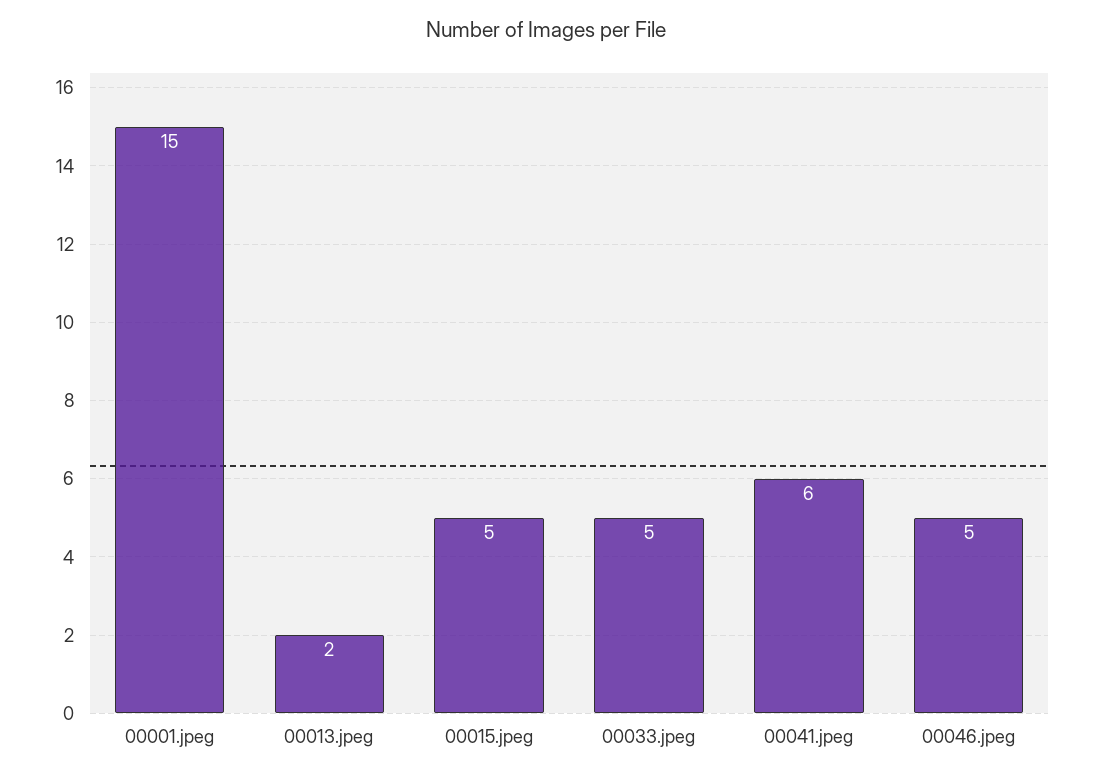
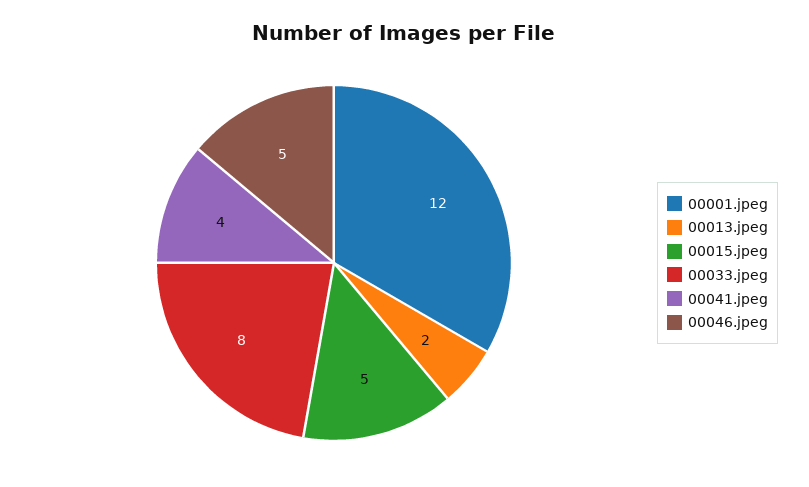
  {
-   "00001.jpeg": 15,
+   "00001.jpeg": 12,
    "00013.jpeg": 2,
    "00015.jpeg": 5,
-   "00033.jpeg": 5,
+   "00033.jpeg": 8,
-   "00041.jpeg": 6,
+   "00041.jpeg": 4,
    "00046.jpeg": 5
  }

